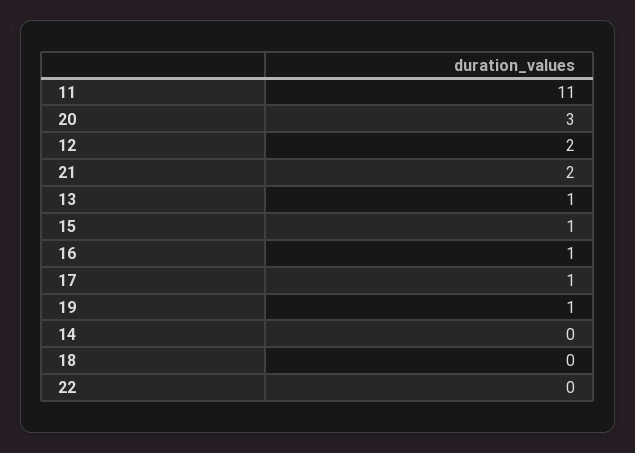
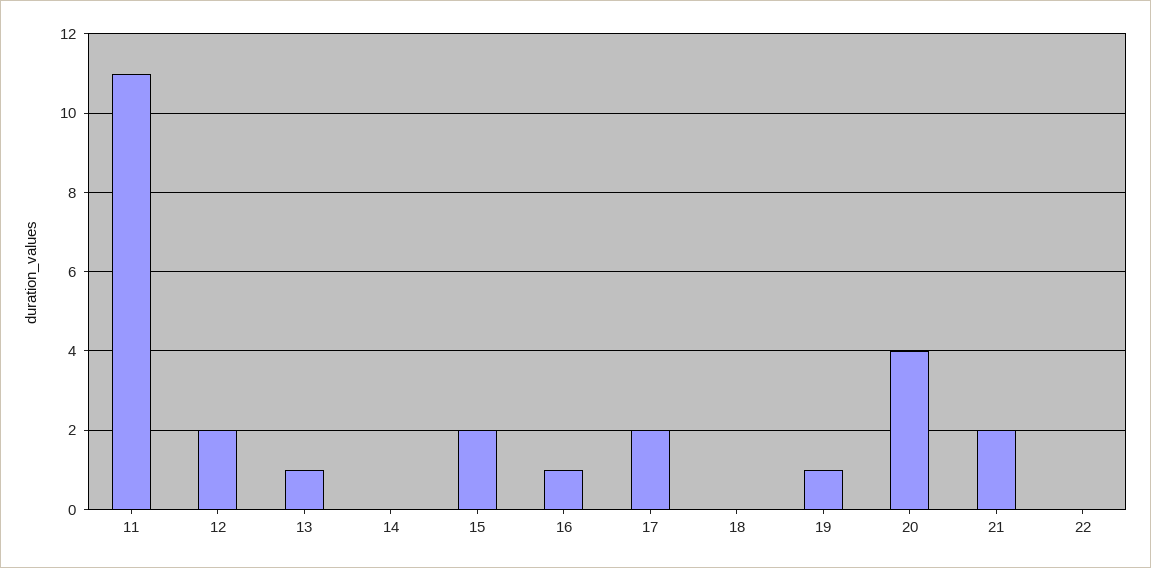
  {
    "11": 11,
-   "20": 3,
+   "20": 4,
    "12": 2,
    "21": 2,
    "13": 1,
-   "15": 1,
+   "15": 2,
    "16": 1,
-   "17": 1,
+   "17": 2,
    "19": 1,
    "14": 0,
    "18": 0,
    "22": 0
  }

